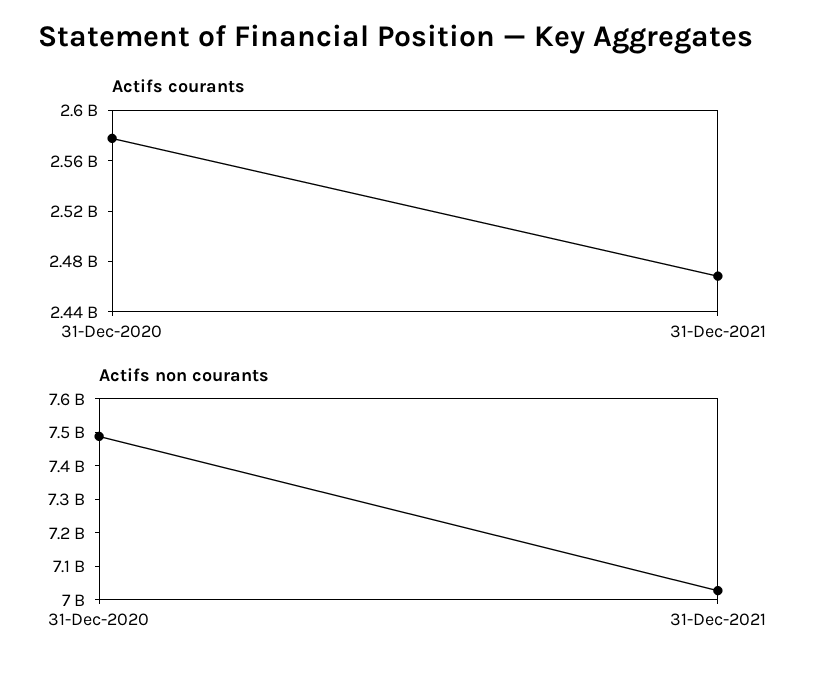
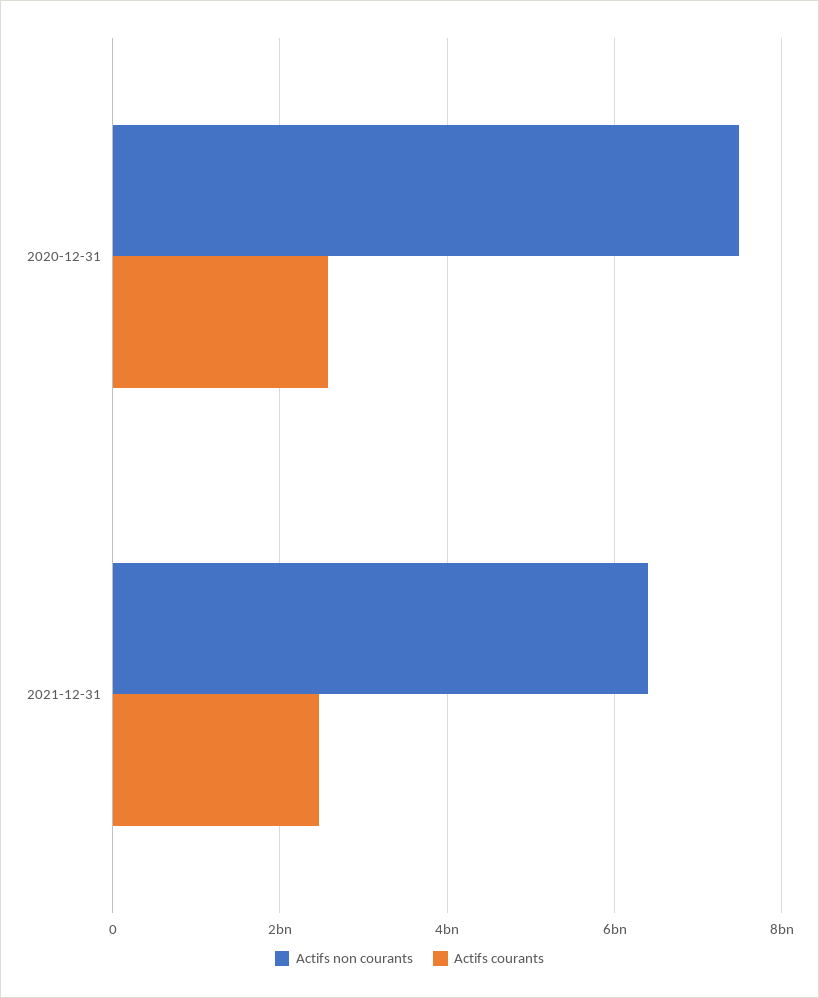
  {
    "Actifs courants": {
      "31-Dec-2020": 2580000000,
      "31-Dec-2021": 2470000000
    },
    "Actifs non courants": {
      "31-Dec-2020": 7500000000,
-     "31-Dec-2021": 7025000000
+     "31-Dec-2021": 6400000000
    }
  }

